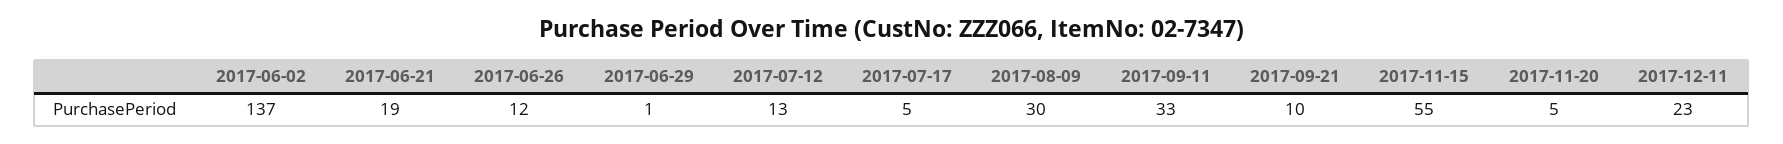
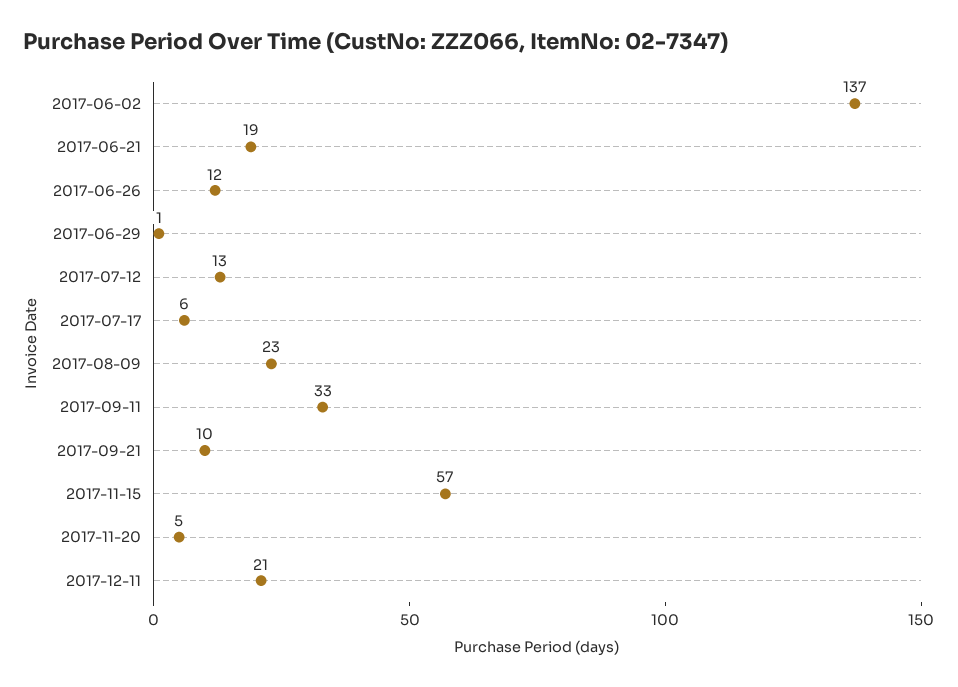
  {
    "2017-06-02": 137,
    "2017-06-21": 19,
    "2017-06-26": 12,
    "2017-06-29": 1,
    "2017-07-12": 13,
-   "2017-07-17": 5,
+   "2017-07-17": 6,
-   "2017-08-09": 30,
+   "2017-08-09": 23,
    "2017-09-11": 33,
    "2017-09-21": 10,
-   "2017-11-15": 55,
+   "2017-11-15": 57,
    "2017-11-20": 5,
-   "2017-12-11": 23
+   "2017-12-11": 21
  }

